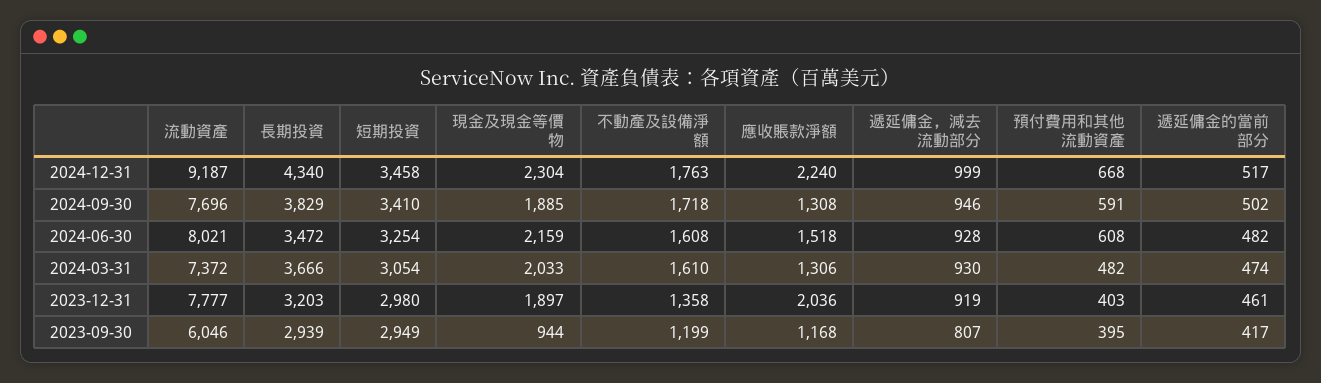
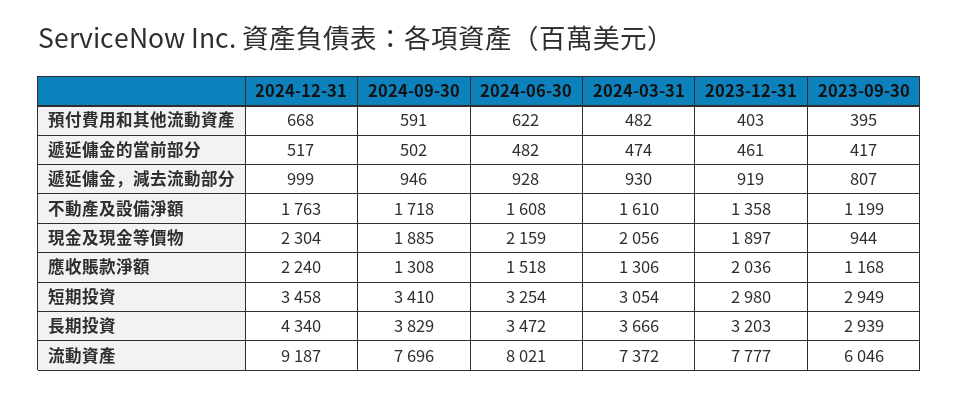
  {
    "流動資產": {
      "2024-12-31": 9187,
      "2024-09-30": 7696,
      "2024-06-30": 8021,
      "2024-03-31": 7372,
      "2023-12-31": 7777,
      "2023-09-30": 6046
    },
    "長期投資": {
      "2024-12-31": 4340,
      "2024-09-30": 3829,
      "2024-06-30": 3472,
      "2024-03-31": 3666,
      "2023-12-31": 3203,
      "2023-09-30": 2939
    },
    "短期投資": {
      "2024-12-31": 3458,
      "2024-09-30": 3410,
      "2024-06-30": 3254,
      "2024-03-31": 3054,
      "2023-12-31": 2980,
      "2023-09-30": 2949
    },
    "現金及現金等價物": {
      "2024-12-31": 2304,
      "2024-09-30": 1885,
      "2024-06-30": 2159,
-     "2024-03-31": 2033,
+     "2024-03-31": 2056,
      "2023-12-31": 1897,
      "2023-09-30": 944
    },
    "不動產及設備淨額": {
      "2024-12-31": 1763,
      "2024-09-30": 1718,
      "2024-06-30": 1608,
      "2024-03-31": 1610,
      "2023-12-31": 1358,
      "2023-09-30": 1199
    },
    "應收賬款淨額": {
      "2024-12-31": 2240,
      "2024-09-30": 1308,
      "2024-06-30": 1518,
      "2024-03-31": 1306,
      "2023-12-31": 2036,
      "2023-09-30": 1168
    },
    "遞延傭金，減去流動部分": {
      "2024-12-31": 999,
      "2024-09-30": 946,
      "2024-06-30": 928,
      "2024-03-31": 930,
      "2023-12-31": 919,
      "2023-09-30": 807
    },
    "預付費用和其他流動資產": {
      "2024-12-31": 668,
      "2024-09-30": 591,
-     "2024-06-30": 608,
+     "2024-06-30": 622,
      "2024-03-31": 482,
      "2023-12-31": 403,
      "2023-09-30": 395
    },
    "遞延傭金的當前部分": {
      "2024-12-31": 517,
      "2024-09-30": 502,
      "2024-06-30": 482,
      "2024-03-31": 474,
      "2023-12-31": 461,
      "2023-09-30": 417
    }
  }

